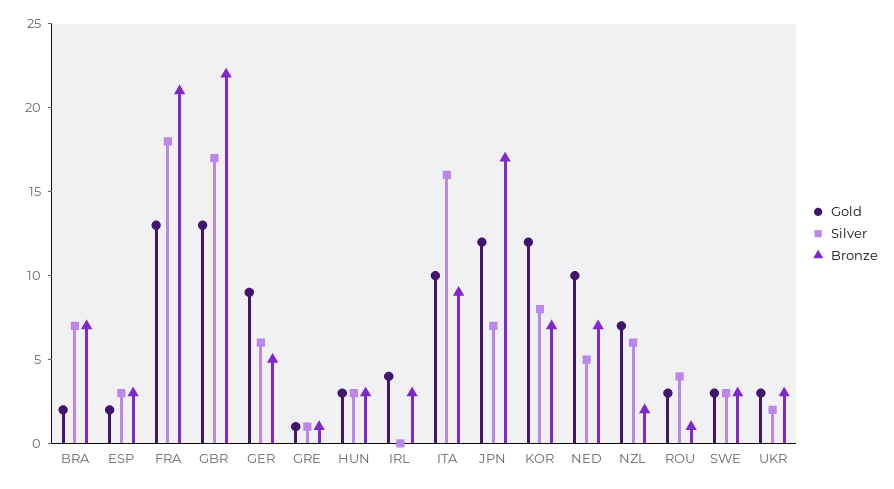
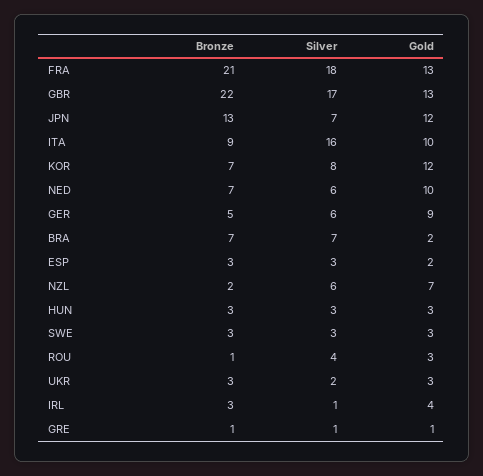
  {
    "Gold": {
      "BRA": 2,
      "ESP": 2,
      "FRA": 13,
      "GBR": 13,
      "GER": 9,
      "GRE": 1,
      "HUN": 3,
      "IRL": 4,
      "ITA": 10,
      "JPN": 12,
      "KOR": 12,
      "NED": 10,
      "NZL": 7,
      "ROU": 3,
      "SWE": 3,
      "UKR": 3
    },
    "Silver": {
      "BRA": 7,
      "ESP": 3,
      "FRA": 18,
      "GBR": 17,
      "GER": 6,
      "GRE": 1,
      "HUN": 3,
-     "IRL": 0,
+     "IRL": 1,
      "ITA": 16,
      "JPN": 7,
      "KOR": 8,
-     "NED": 5,
+     "NED": 6,
      "NZL": 6,
      "ROU": 4,
      "SWE": 3,
      "UKR": 2
    },
    "Bronze": {
      "BRA": 7,
      "ESP": 3,
      "FRA": 21,
      "GBR": 22,
      "GER": 5,
      "GRE": 1,
      "HUN": 3,
      "IRL": 3,
      "ITA": 9,
-     "JPN": 17,
+     "JPN": 13,
      "KOR": 7,
      "NED": 7,
      "NZL": 2,
      "ROU": 1,
      "SWE": 3,
      "UKR": 3
    }
  }

